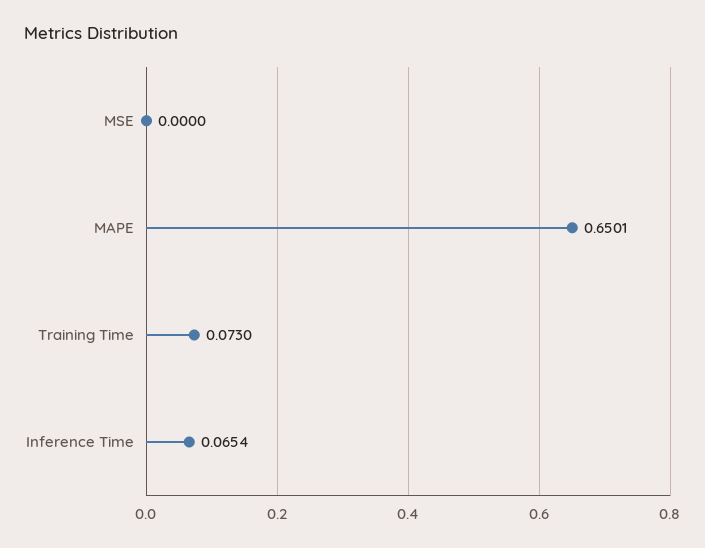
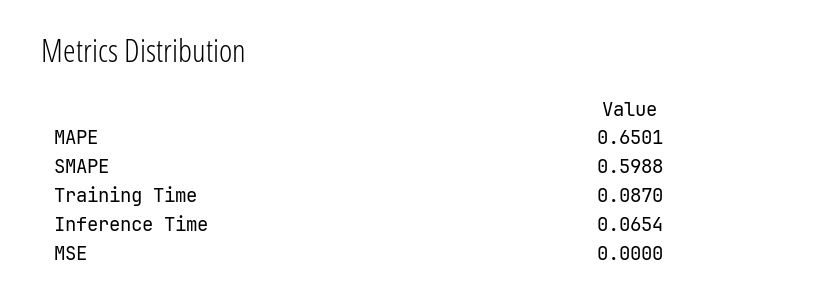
  {
    "MSE": 0,
    "MAPE": 0.6501,
-   "Training Time": 0.073,
+   "Training Time": 0.087,
-   "Inference Time": 0.0654
+   "Inference Time": 0.0654,
+   "SMAPE": 0.5988
  }

